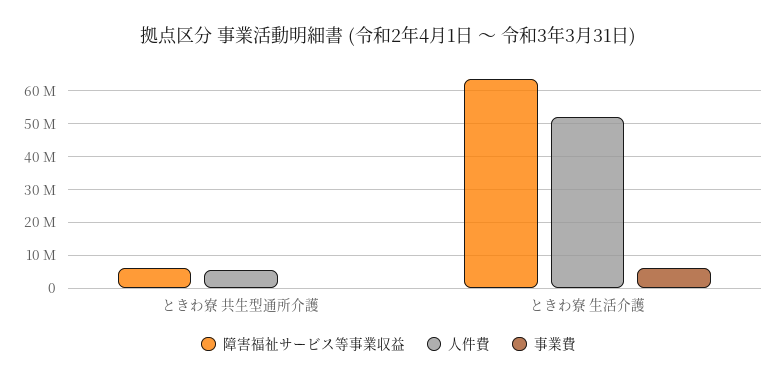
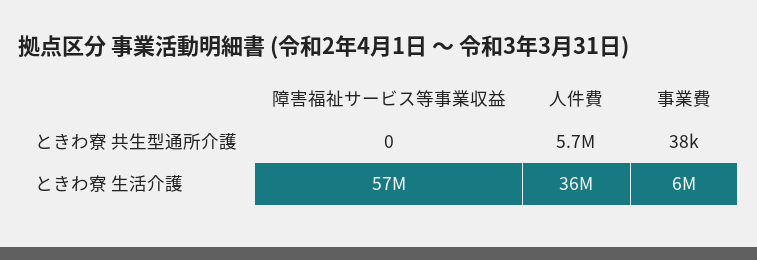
  {
    "障害福祉サービス等事業収益": {
-     "ときわ寮 共生型通所介護": 6000000,
+     "ときわ寮 共生型通所介護": 0,
-     "ときわ寮 生活介護": 64000000
+     "ときわ寮 生活介護": 57000000
    },
    "人件費": {
      "ときわ寮 共生型通所介護": 5700000,
-     "ときわ寮 生活介護": 52000000
+     "ときわ寮 生活介護": 36000000
    },
    "事業費": {
      "ときわ寮 共生型通所介護": 38000,
      "ときわ寮 生活介護": 6000000
    }
  }

